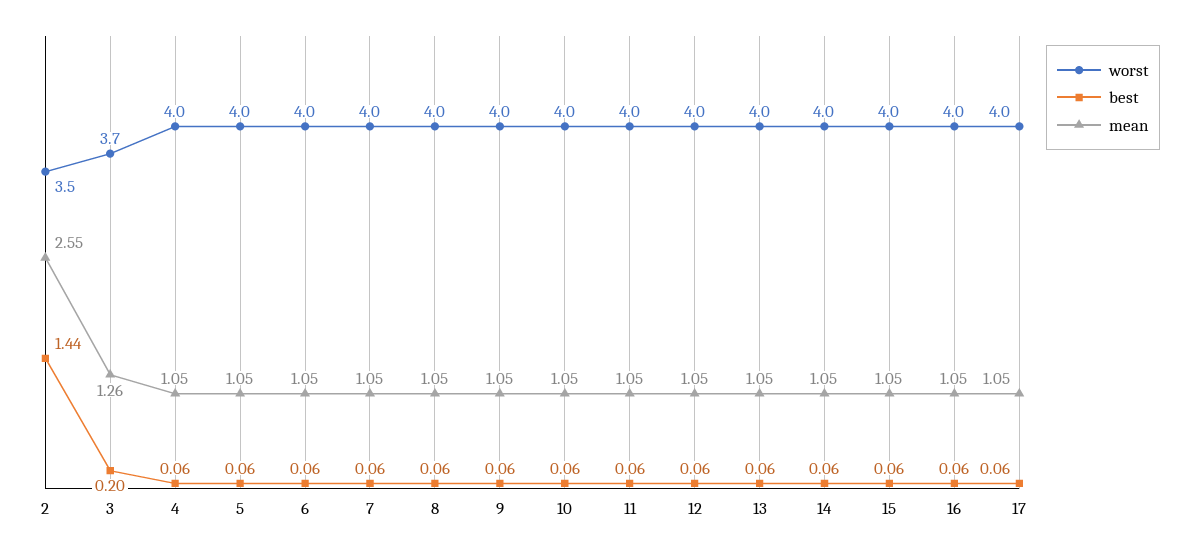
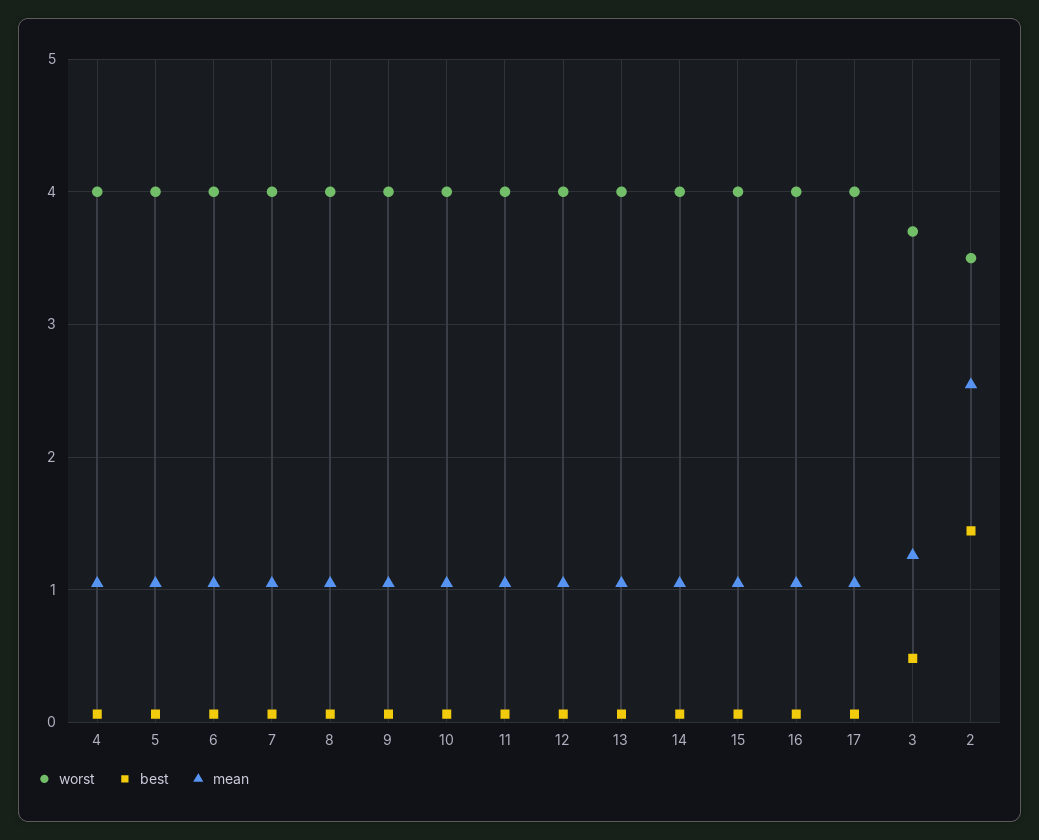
  {
    "worst": {
      "2": 3.5,
      "3": 3.7,
      "4": 4,
      "5": 4,
      "6": 4,
      "7": 4,
      "8": 4,
      "9": 4,
      "10": 4,
      "11": 4,
      "12": 4,
      "13": 4,
      "14": 4,
      "15": 4,
      "16": 4,
      "17": 4
    },
    "best": {
      "2": 1.44,
-     "3": 0.2,
+     "3": 0.5,
      "4": 0.06,
      "5": 0.06,
      "6": 0.06,
      "7": 0.06,
      "8": 0.06,
      "9": 0.06,
      "10": 0.06,
      "11": 0.06,
      "12": 0.06,
      "13": 0.06,
      "14": 0.06,
      "15": 0.06,
      "16": 0.06,
      "17": 0.06
    },
    "mean": {
      "2": 2.55,
      "3": 1.26,
      "4": 1.05,
      "5": 1.05,
      "6": 1.05,
      "7": 1.05,
      "8": 1.05,
      "9": 1.05,
      "10": 1.05,
      "11": 1.05,
      "12": 1.05,
      "13": 1.05,
      "14": 1.05,
      "15": 1.05,
      "16": 1.05,
      "17": 1.05
    }
  }

